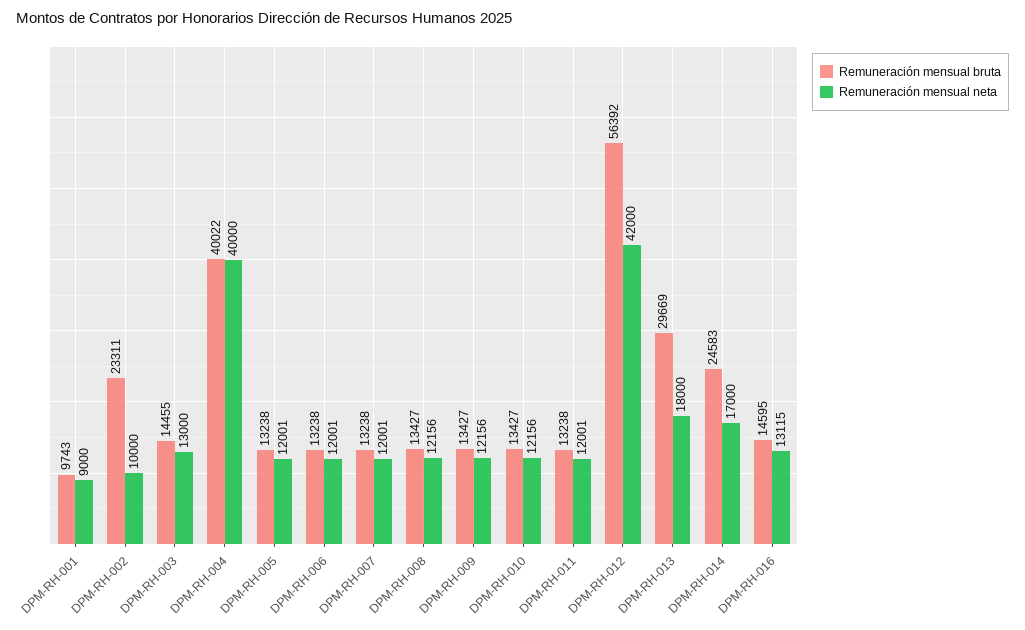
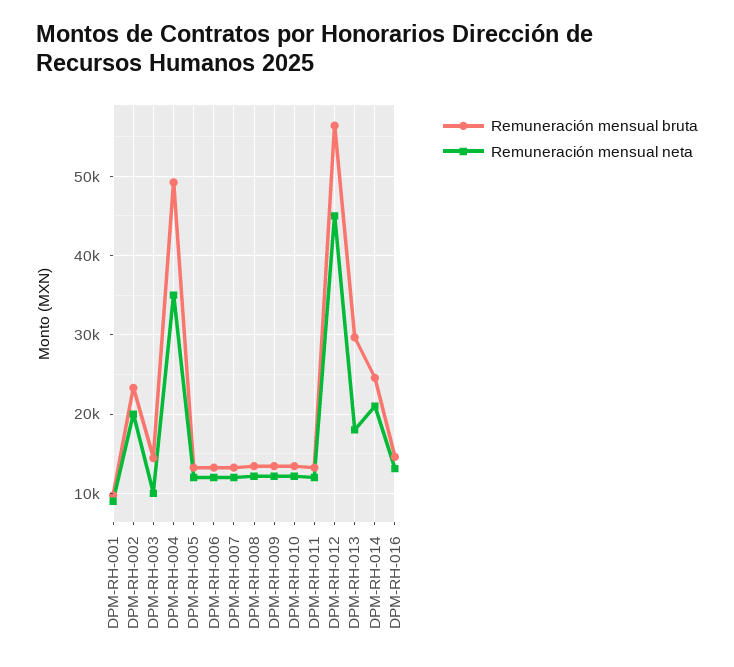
  {
    "Remuneración mensual bruta": {
      "DPM-RH-001": 9743,
      "DPM-RH-002": 23311,
      "DPM-RH-003": 14455,
-     "DPM-RH-004": 40022,
+     "DPM-RH-004": 49000,
      "DPM-RH-005": 13238,
      "DPM-RH-006": 13238,
      "DPM-RH-007": 13238,
      "DPM-RH-008": 13427,
      "DPM-RH-009": 13427,
      "DPM-RH-010": 13427,
      "DPM-RH-011": 13238,
      "DPM-RH-012": 56392,
      "DPM-RH-013": 29669,
      "DPM-RH-014": 24583,
      "DPM-RH-016": 14595
    },
    "Remuneración mensual neta": {
      "DPM-RH-001": 9000,
-     "DPM-RH-002": 10000,
+     "DPM-RH-002": 20000,
-     "DPM-RH-003": 13000,
+     "DPM-RH-003": 10000,
-     "DPM-RH-004": 40000,
+     "DPM-RH-004": 35000,
      "DPM-RH-005": 12001,
      "DPM-RH-006": 12001,
      "DPM-RH-007": 12001,
      "DPM-RH-008": 12156,
      "DPM-RH-009": 12156,
      "DPM-RH-010": 12156,
      "DPM-RH-011": 12001,
-     "DPM-RH-012": 42000,
+     "DPM-RH-012": 45000,
      "DPM-RH-013": 18000,
-     "DPM-RH-014": 17000,
+     "DPM-RH-014": 21000,
      "DPM-RH-016": 13115
    }
  }

